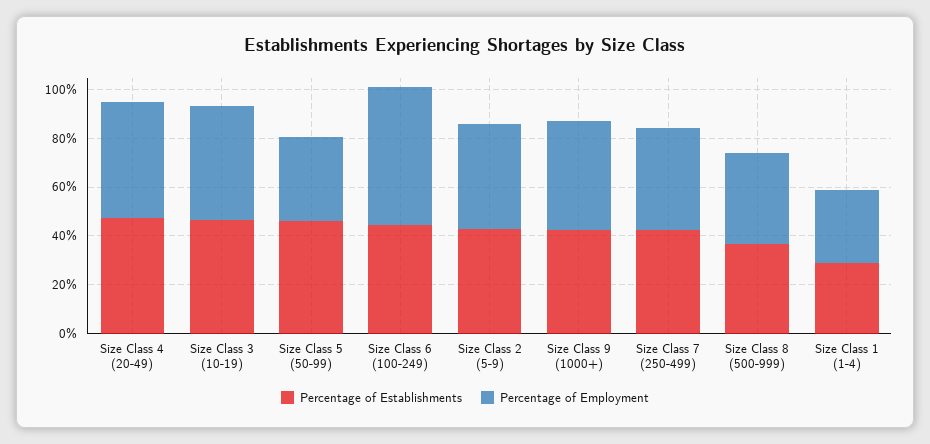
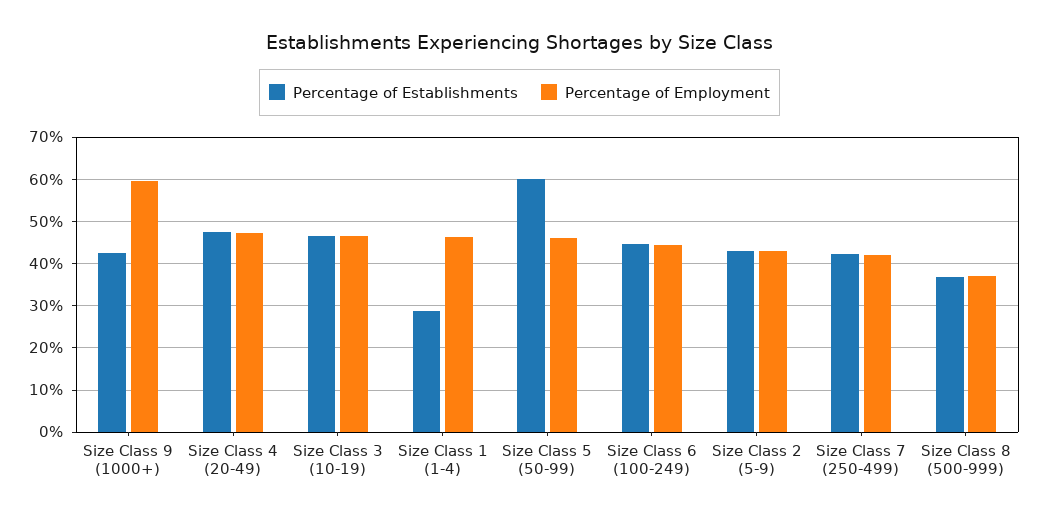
  {
    "Percentage of Establishments": {
      "Size Class 4 (20-49)": 48,
      "Size Class 3 (10-19)": 46,
-     "Size Class 5 (50-99)": 45,
+     "Size Class 5 (50-99)": 60,
      "Size Class 6 (100-249)": 44,
      "Size Class 2 (5-9)": 42,
      "Size Class 9 (1000+)": 42,
      "Size Class 7 (250-499)": 42,
      "Size Class 8 (500-999)": 36,
      "Size Class 1 (1-4)": 28
    },
    "Percentage of Employment": {
      "Size Class 4 (20-49)": 48,
      "Size Class 3 (10-19)": 46,
-     "Size Class 5 (50-99)": 35,
+     "Size Class 5 (50-99)": 46,
-     "Size Class 6 (100-249)": 55,
+     "Size Class 6 (100-249)": 44,
      "Size Class 2 (5-9)": 44,
-     "Size Class 9 (1000+)": 45,
+     "Size Class 9 (1000+)": 60,
      "Size Class 7 (250-499)": 42,
      "Size Class 8 (500-999)": 36,
-     "Size Class 1 (1-4)": 30
+     "Size Class 1 (1-4)": 46
    }
  }

